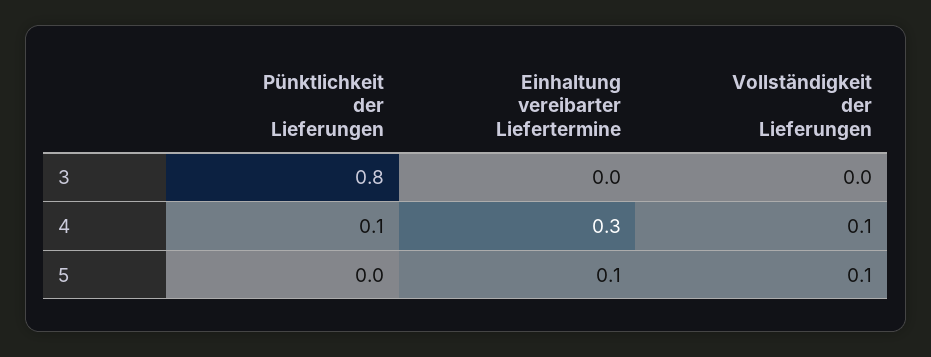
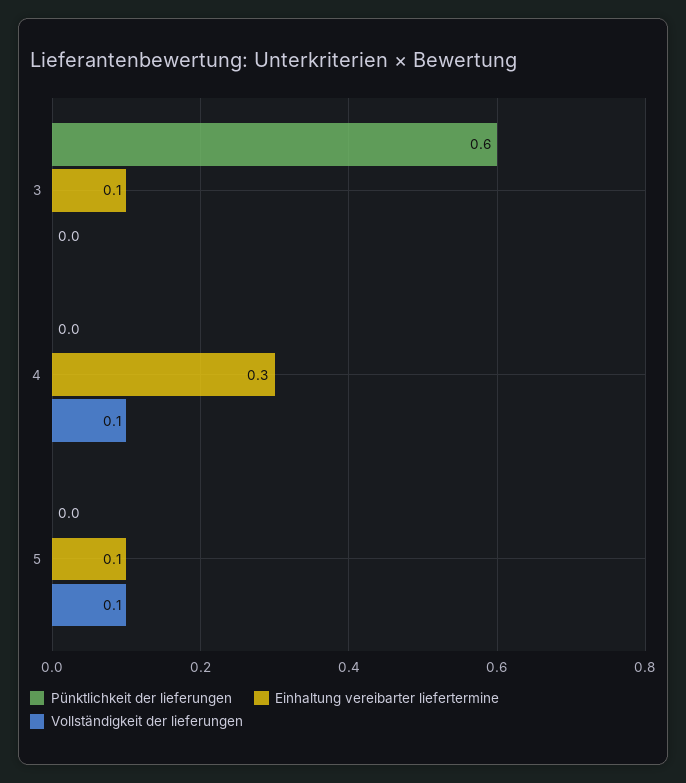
  {
    "Pünktlichkeit der Lieferungen": {
-     "3": 0.8,
+     "3": 0.6,
-     "4": 0.1,
+     "4": 0,
      "5": 0
    },
    "Einhaltung vereibarter Liefertermine": {
-     "3": 0,
+     "3": 0.1,
      "4": 0.3,
      "5": 0.1
    },
    "Vollständigkeit der Lieferungen": {
      "3": 0,
      "4": 0.1,
      "5": 0.1
    }
  }

